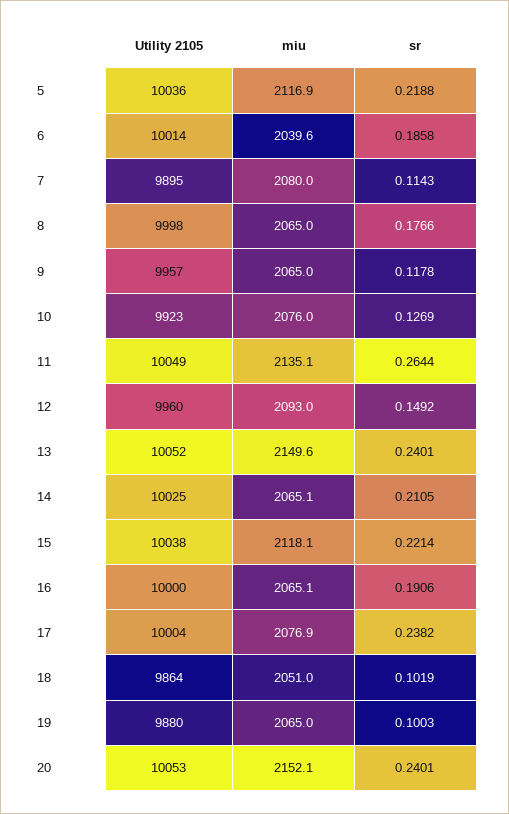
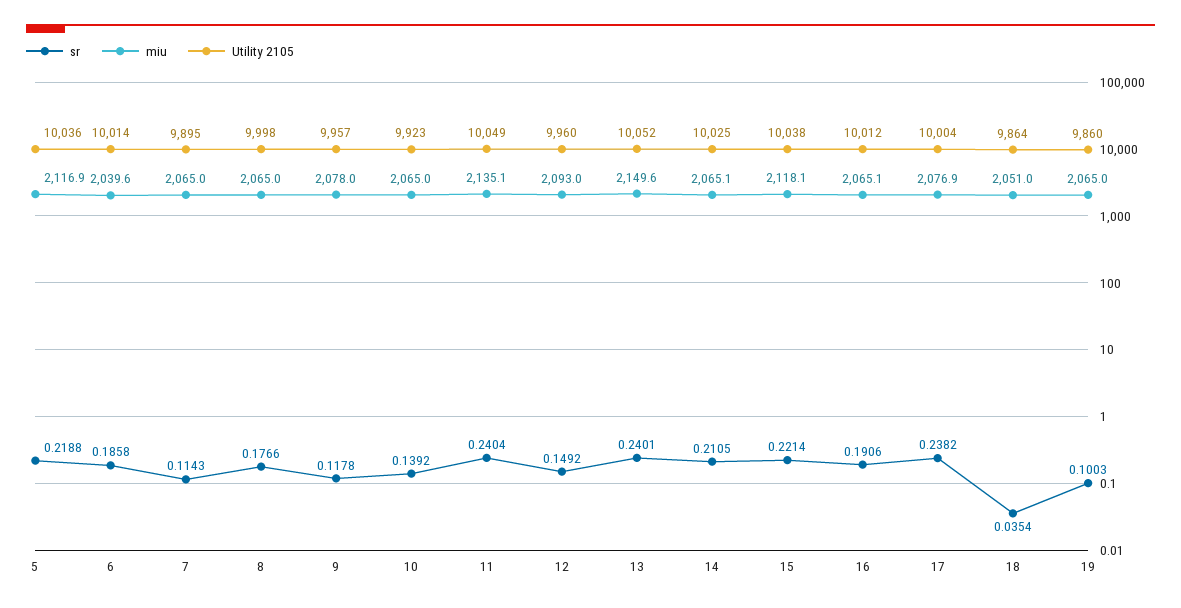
  {
    "Utility 2105": {
      "5": 10036,
      "6": 10014,
      "7": 9895,
      "8": 9998,
      "9": 9957,
      "10": 9923,
      "11": 10049,
      "12": 9960,
      "13": 10052,
      "14": 10025,
      "15": 10038,
-     "16": 10000,
+     "16": 10012,
      "17": 10004,
      "18": 9864,
-     "19": 9880,
+     "19": 9860
-     "20": 10053
    },
    "miu": {
      "5": 2116.9,
      "6": 2039.6,
-     "7": 2080,
+     "7": 2065,
      "8": 2065,
-     "9": 2065,
+     "9": 2078,
-     "10": 2076,
+     "10": 2065,
      "11": 2135.1,
      "12": 2093,
      "13": 2149.6,
      "14": 2065.1,
      "15": 2118.1,
      "16": 2065.1,
      "17": 2076.9,
      "18": 2051,
-     "19": 2065,
+     "19": 2065
-     "20": 2152.1
    },
    "sr": {
      "5": 0.2188,
      "6": 0.1858,
      "7": 0.1143,
      "8": 0.1766,
      "9": 0.1178,
-     "10": 0.1269,
+     "10": 0.1392,
-     "11": 0.2644,
+     "11": 0.2404,
      "12": 0.1492,
      "13": 0.2401,
      "14": 0.2105,
      "15": 0.2214,
      "16": 0.1906,
      "17": 0.2382,
-     "18": 0.1019,
+     "18": 0.0354,
-     "19": 0.1003,
+     "19": 0.1003
-     "20": 0.2401
    }
  }

